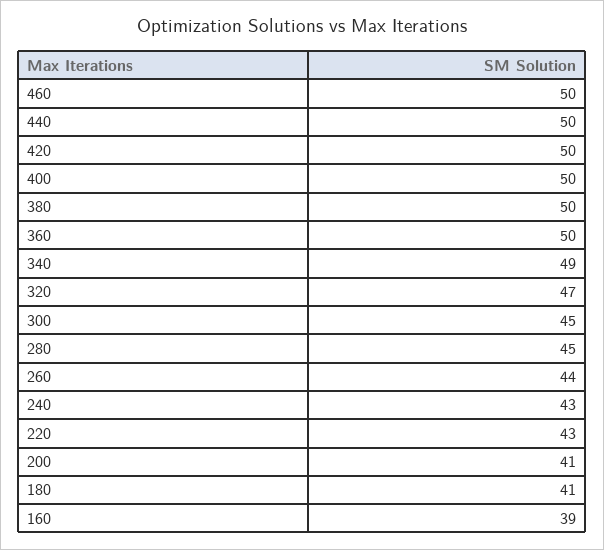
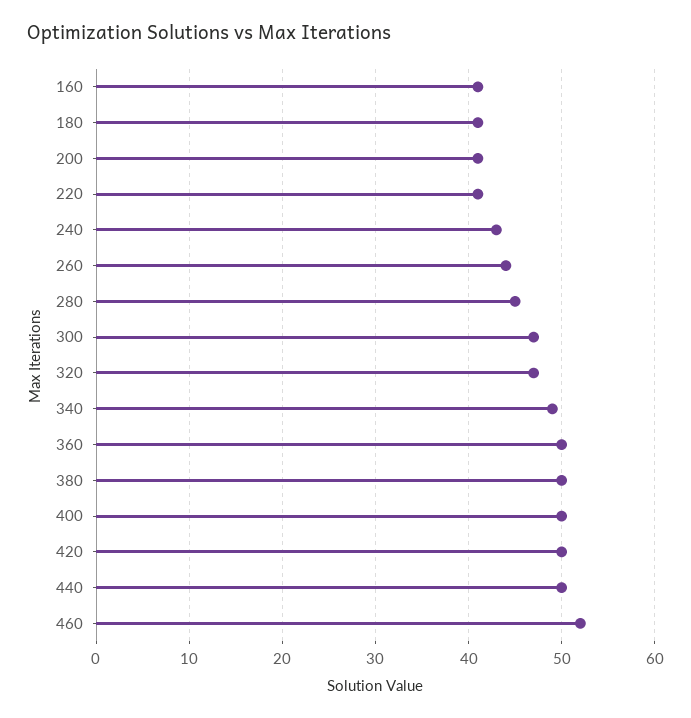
  {
-   "460": 50,
+   "460": 52,
    "440": 50,
    "420": 50,
    "400": 50,
    "380": 50,
    "360": 50,
    "340": 49,
    "320": 47,
-   "300": 45,
+   "300": 47,
    "280": 45,
    "260": 44,
    "240": 43,
-   "220": 43,
+   "220": 41,
    "200": 41,
    "180": 41,
-   "160": 39
+   "160": 41
  }

